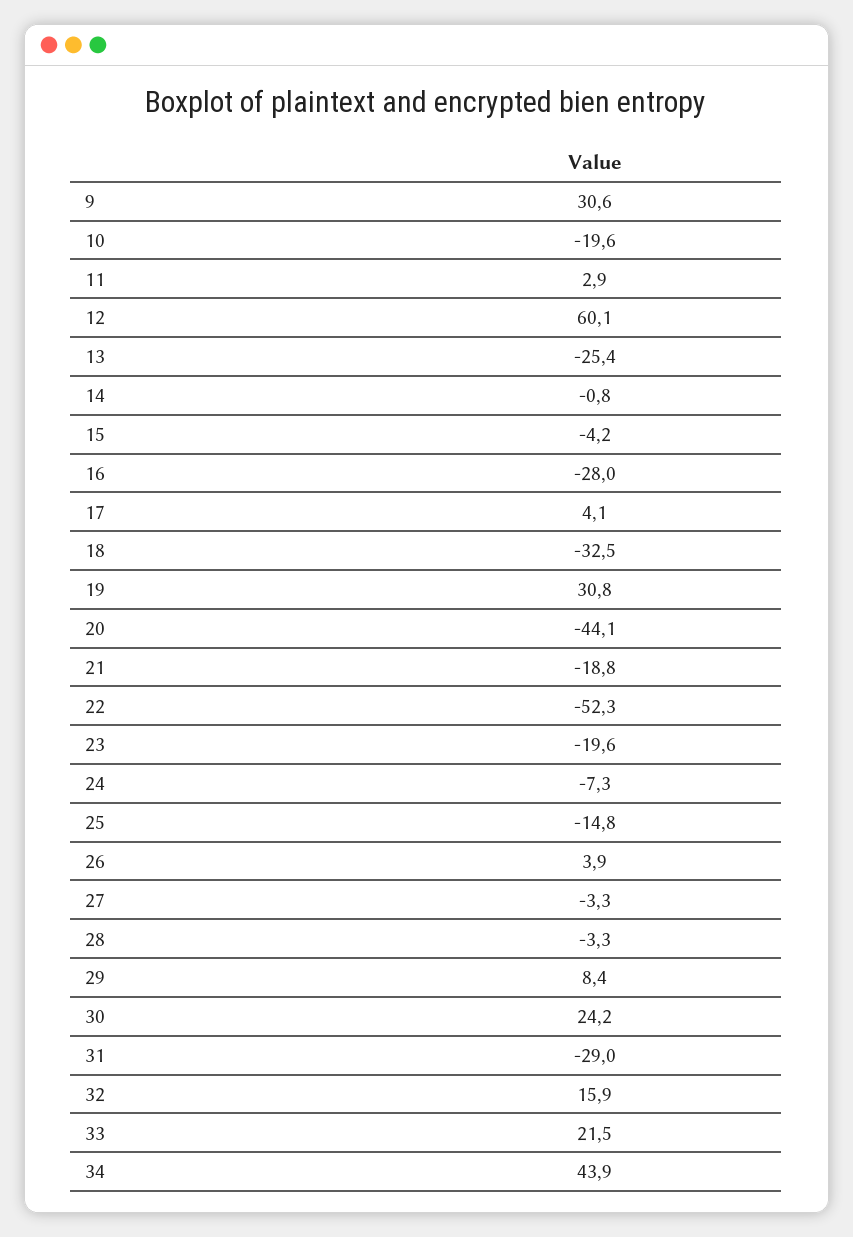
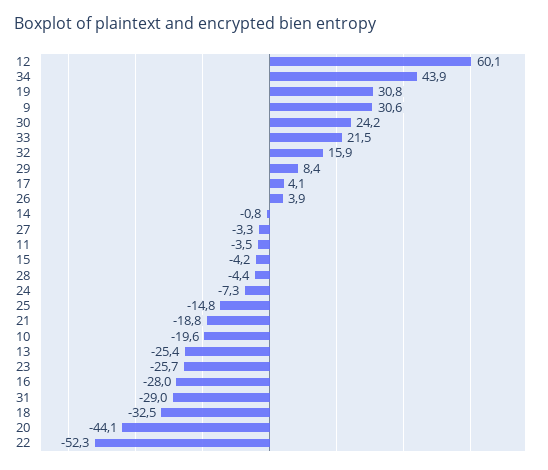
  {
    "9": 30.6,
    "10": -19.6,
-   "11": 2.9,
+   "11": -3.5,
    "12": 60.1,
    "13": -25.4,
    "14": -0.8,
    "15": -4.2,
    "16": -28,
    "17": 4.1,
    "18": -32.5,
    "19": 30.8,
    "20": -44.1,
    "21": -18.8,
    "22": -52.3,
-   "23": -19.6,
+   "23": -25.7,
    "24": -7.3,
    "25": -14.8,
    "26": 3.9,
    "27": -3.3,
-   "28": -3.3,
+   "28": -4.4,
    "29": 8.4,
    "30": 24.2,
    "31": -29,
    "32": 15.9,
    "33": 21.5,
    "34": 43.9
  }

